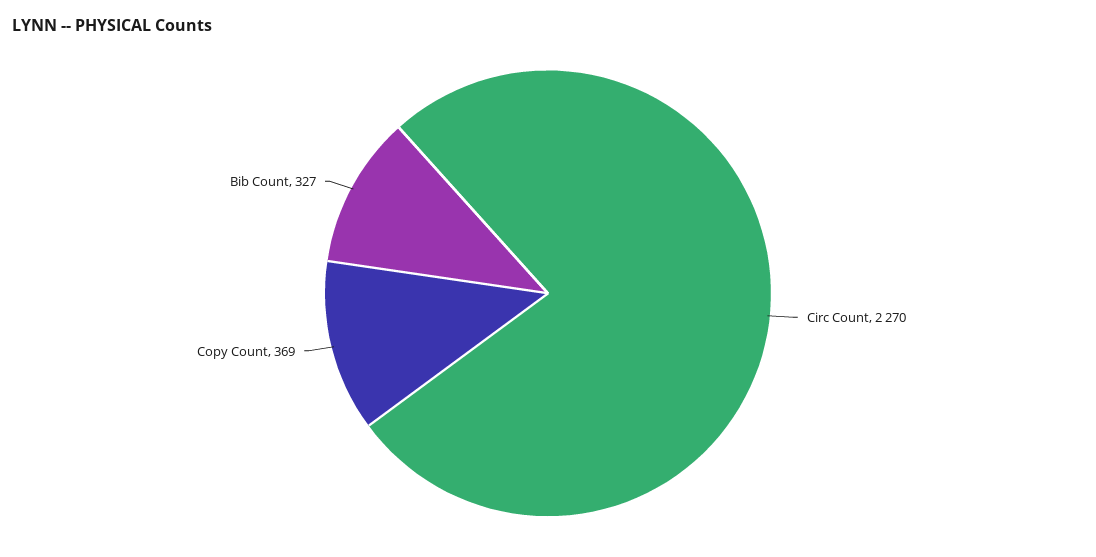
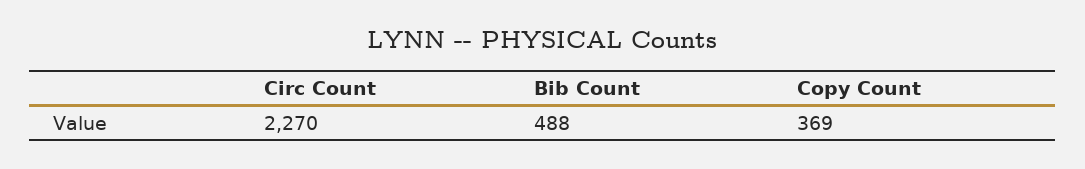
  {
    "Circ Count": 2270,
    "Copy Count": 369,
-   "Bib Count": 327
+   "Bib Count": 488
  }

